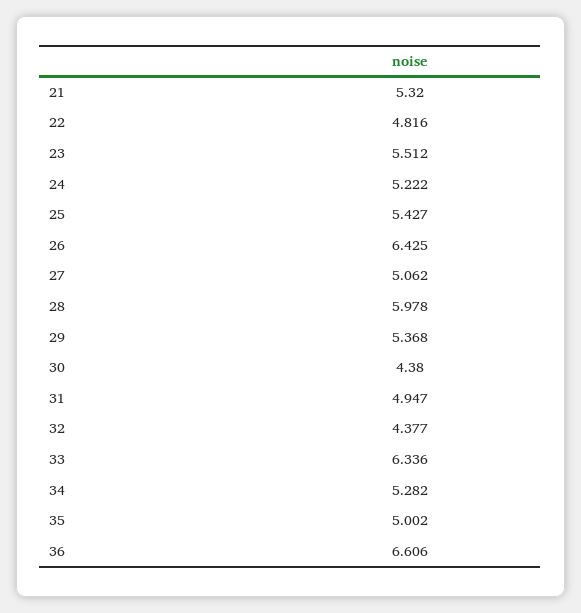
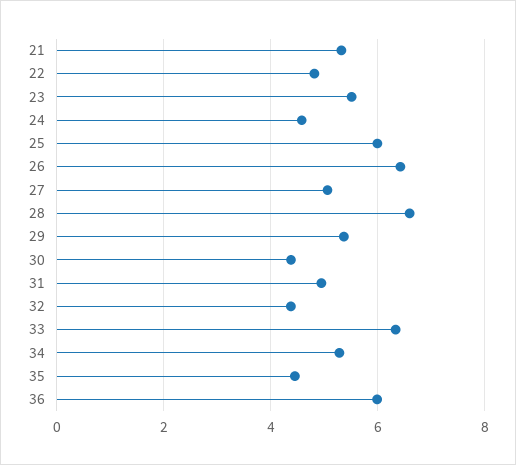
  {
    "21": 5.32,
    "22": 4.816,
    "23": 5.512,
-   "24": 5.222,
+   "24": 4.6,
-   "25": 5.427,
+   "25": 6,
    "26": 6.425,
    "27": 5.062,
-   "28": 5.978,
+   "28": 6.6,
    "29": 5.368,
    "30": 4.38,
    "31": 4.947,
    "32": 4.377,
    "33": 6.336,
    "34": 5.282,
-   "35": 5.002,
+   "35": 4.4,
-   "36": 6.606
+   "36": 6
  }

